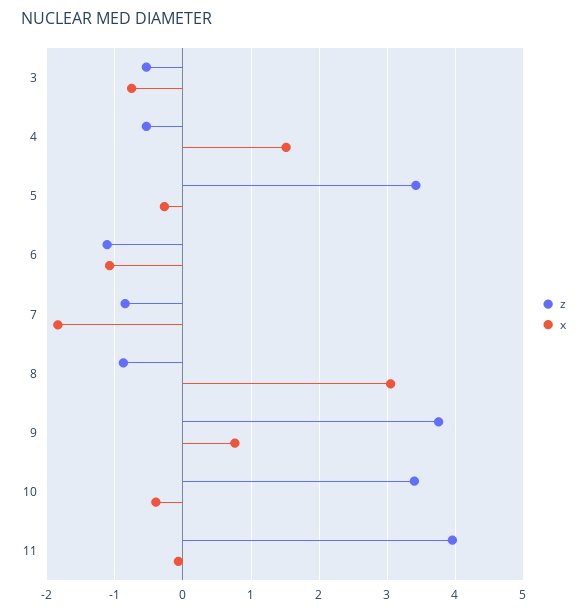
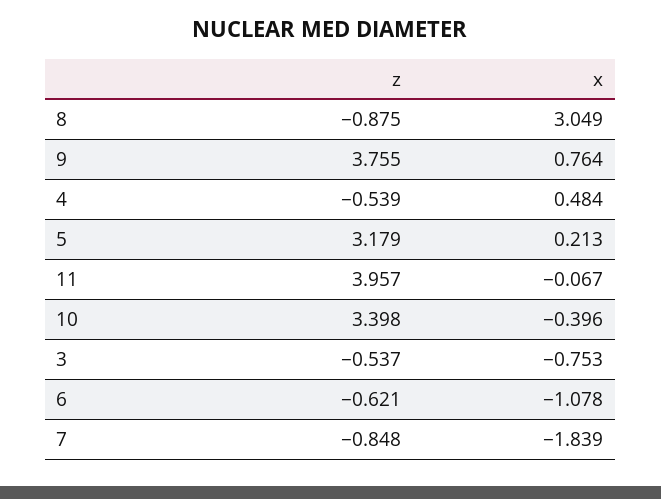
  {
    "z": {
      "3": -0.537,
      "4": -0.539,
-     "5": 3.4,
+     "5": 3.179,
-     "6": -1.1,
+     "6": -0.621,
      "7": -0.848,
      "8": -0.875,
      "9": 3.755,
      "10": 3.398,
      "11": 3.957
    },
    "x": {
      "3": -0.753,
-     "4": 1.5,
+     "4": 0.484,
-     "5": -0.3,
+     "5": 0.213,
      "6": -1.078,
      "7": -1.839,
      "8": 3.049,
      "9": 0.764,
      "10": -0.396,
      "11": -0.067
    }
  }

